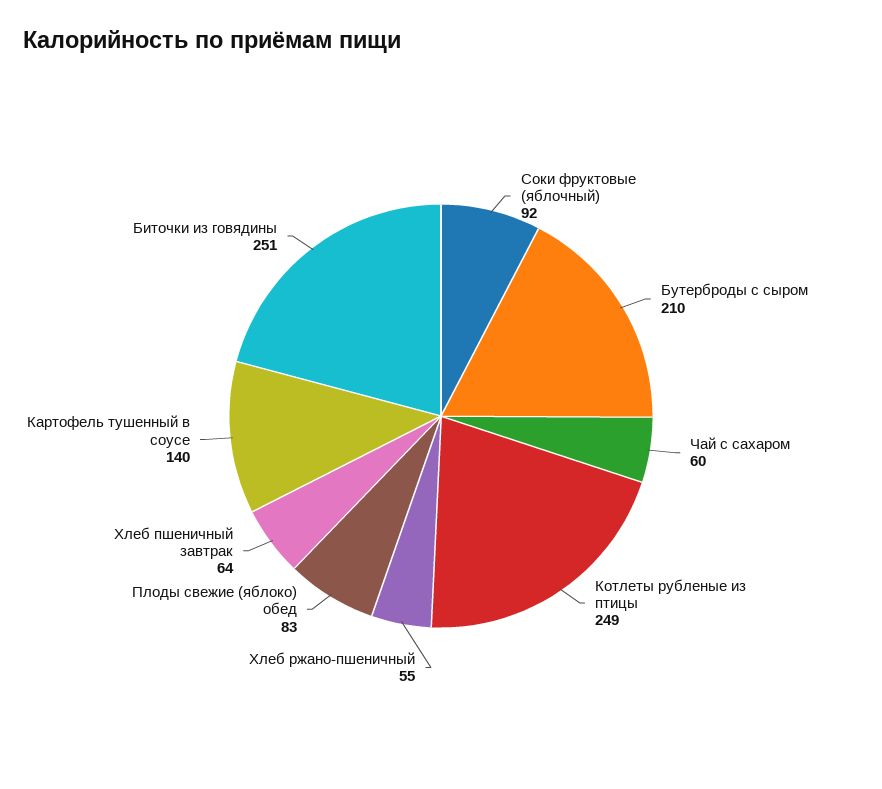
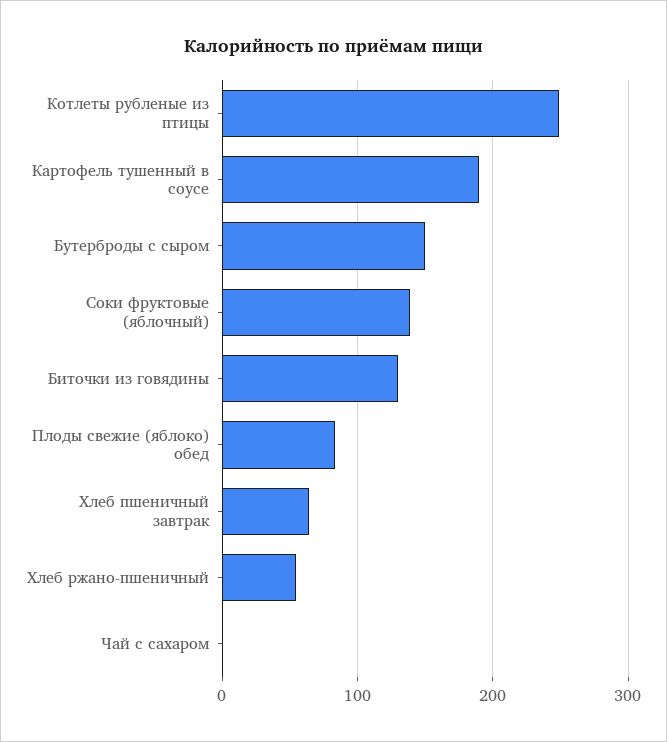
  {
-   "Соки фруктовые (яблочный)": 92,
+   "Соки фруктовые (яблочный)": 140,
-   "Бутерброды с сыром": 210,
+   "Бутерброды с сыром": 150,
-   "Чай с сахаром": 60,
+   "Чай с сахаром": 0,
    "Котлеты рубленые из птицы": 249,
    "Хлеб ржано-пшеничный": 55,
    "Плоды свежие (яблоко) обед": 83,
    "Хлеб пшеничный завтрак": 64,
-   "Картофель тушенный в соусе": 140,
+   "Картофель тушенный в соусе": 190,
-   "Биточки из говядины": 251
+   "Биточки из говядины": 130
  }

